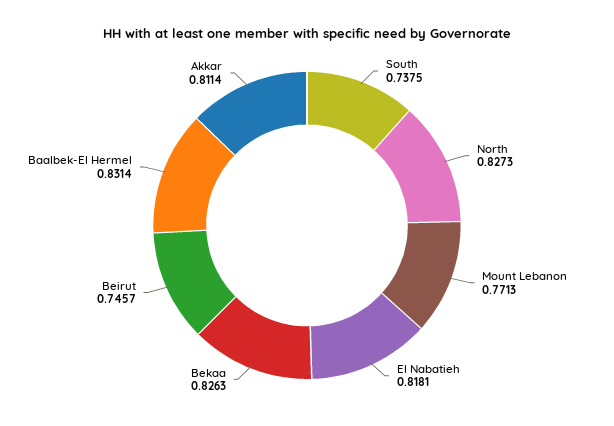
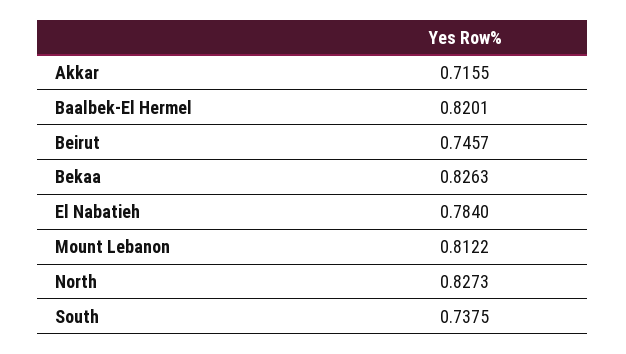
  {
    "South": 0.7375,
    "North": 0.8273,
-   "Mount Lebanon": 0.7713,
+   "Mount Lebanon": 0.8122,
-   "El Nabatieh": 0.8181,
+   "El Nabatieh": 0.784,
    "Bekaa": 0.8263,
    "Beirut": 0.7457,
-   "Baalbek-El Hermel": 0.8314,
+   "Baalbek-El Hermel": 0.8201,
-   "Akkar": 0.8114
+   "Akkar": 0.7155
  }

